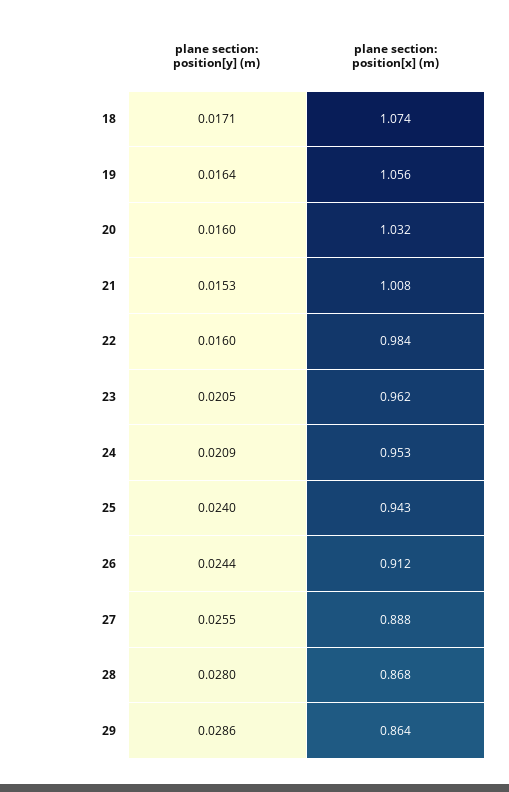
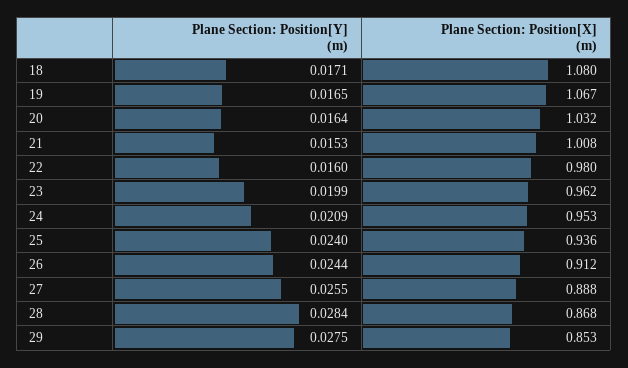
  {
    "plane section: position[y] (m)": {
      "18": 0.0171,
-     "19": 0.0164,
+     "19": 0.0165,
-     "20": 0.016,
+     "20": 0.0164,
      "21": 0.0153,
      "22": 0.016,
-     "23": 0.0205,
+     "23": 0.0199,
      "24": 0.0209,
      "25": 0.024,
      "26": 0.0244,
      "27": 0.0255,
-     "28": 0.028,
+     "28": 0.0284,
-     "29": 0.0286
+     "29": 0.0275
    },
    "plane section: position[x] (m)": {
-     "18": 1.074,
+     "18": 1.08,
-     "19": 1.056,
+     "19": 1.067,
      "20": 1.032,
      "21": 1.008,
-     "22": 0.984,
+     "22": 0.98,
      "23": 0.962,
      "24": 0.953,
-     "25": 0.943,
+     "25": 0.936,
      "26": 0.912,
      "27": 0.888,
      "28": 0.868,
-     "29": 0.864
+     "29": 0.853
    }
  }

